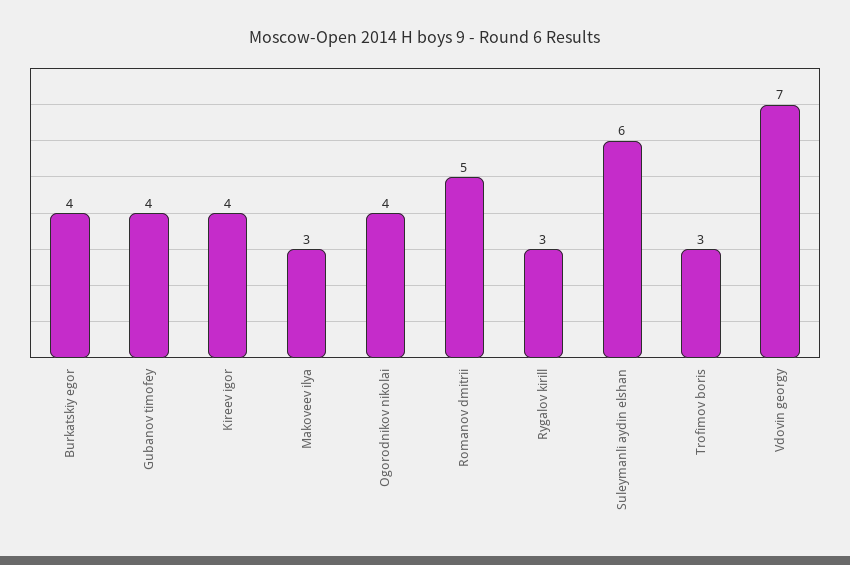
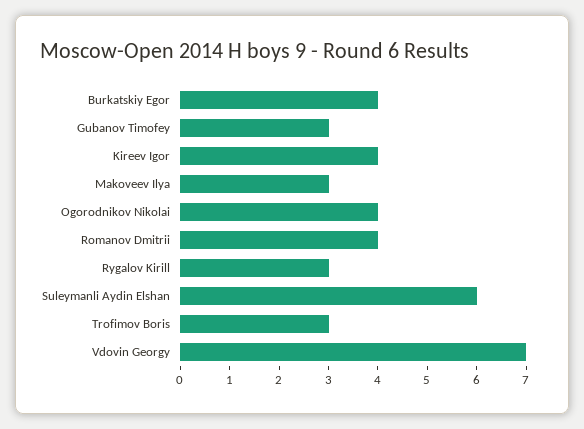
  {
    "Burkatskiy egor": 4,
-   "Gubanov timofey": 4,
+   "Gubanov timofey": 3,
    "Kireev igor": 4,
    "Makoveev ilya": 3,
    "Ogorodnikov nikolai": 4,
-   "Romanov dmitrii": 5,
+   "Romanov dmitrii": 4,
    "Rygalov kirill": 3,
    "Suleymanli aydin elshan": 6,
    "Trofimov boris": 3,
    "Vdovin georgy": 7
  }

